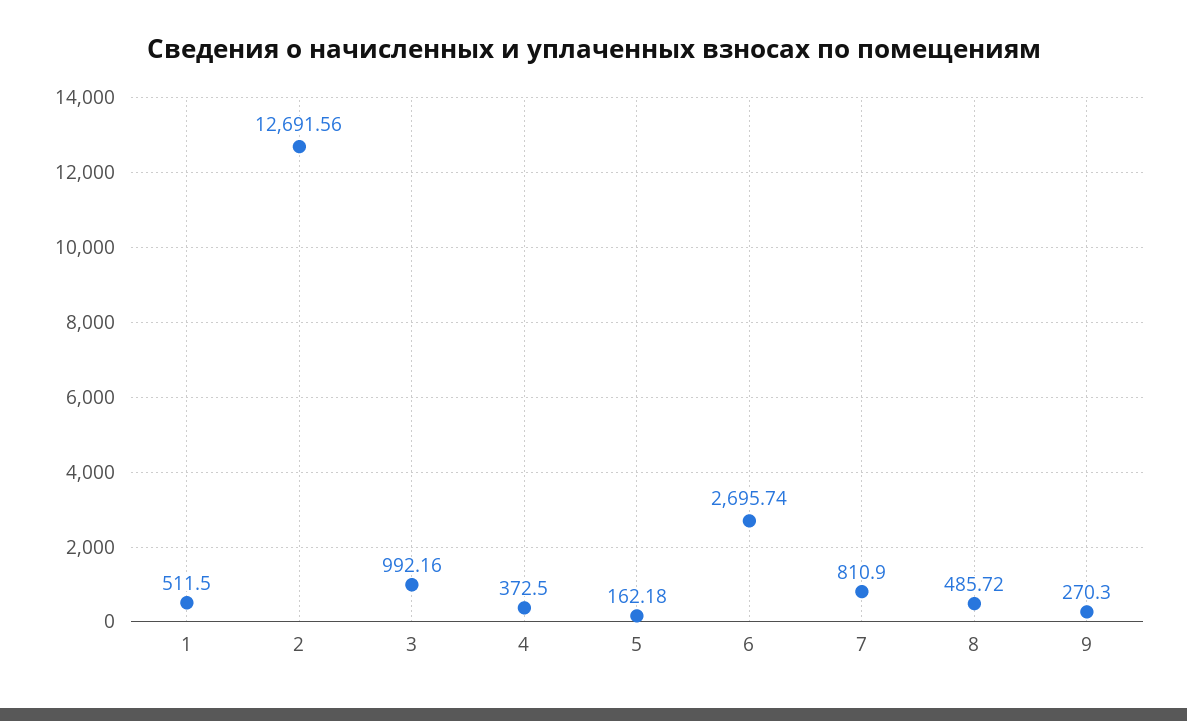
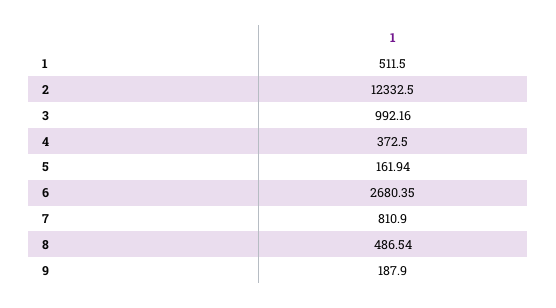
  {
    "1": 511.5,
-   "2": 12691.56,
+   "2": 12332.5,
    "3": 992.16,
    "4": 372.5,
-   "5": 162.18,
+   "5": 161.94,
-   "6": 2695.74,
+   "6": 2680.35,
    "7": 810.9,
-   "8": 485.72,
+   "8": 486.54,
-   "9": 270.3
+   "9": 187.9
  }

